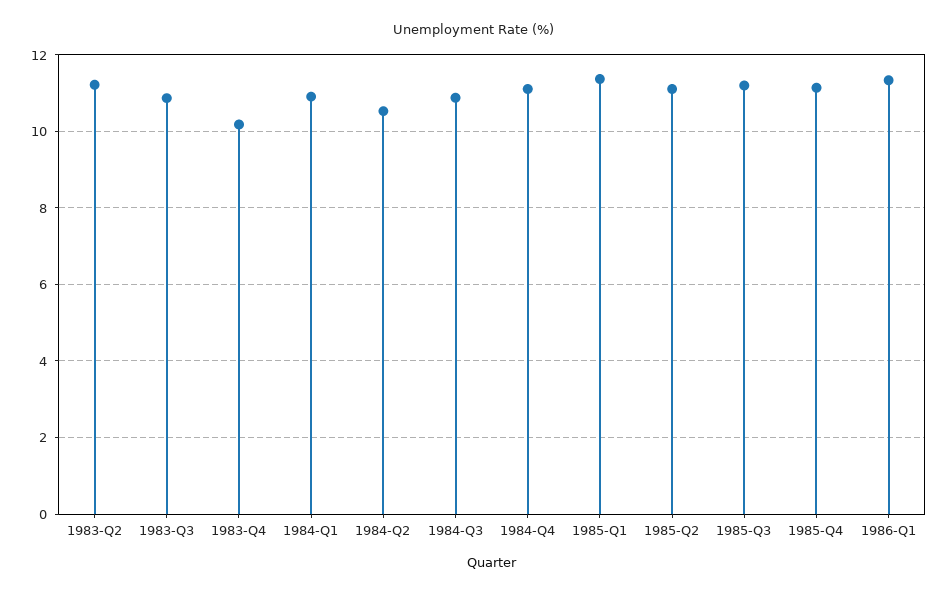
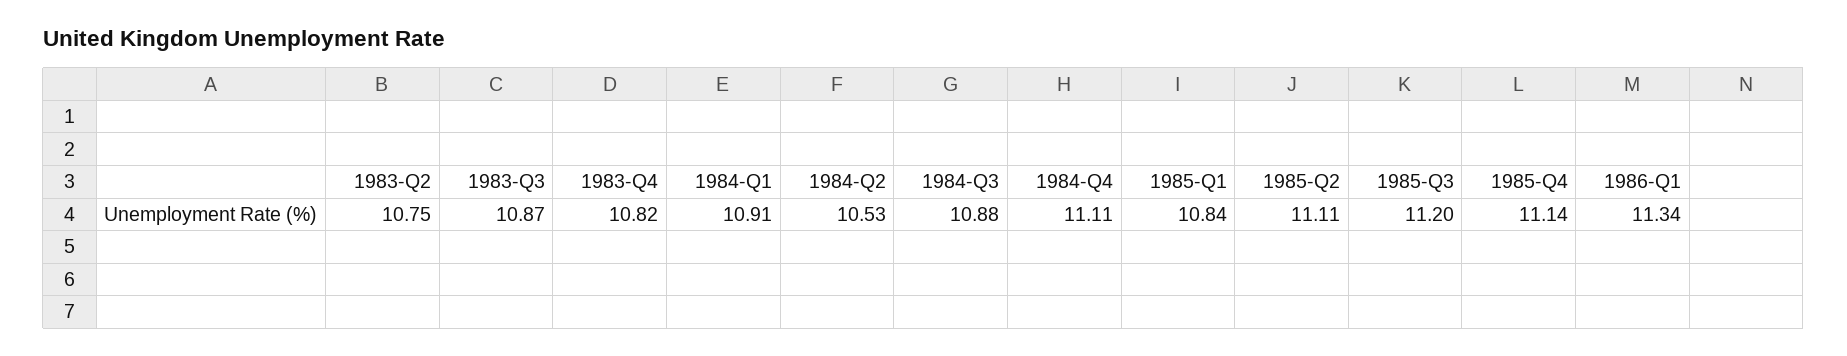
  {
-   "1983-Q2": 11.2,
+   "1983-Q2": 10.75,
    "1983-Q3": 10.87,
-   "1983-Q4": 10.2,
+   "1983-Q4": 10.82,
    "1984-Q1": 10.91,
    "1984-Q2": 10.53,
    "1984-Q3": 10.88,
    "1984-Q4": 11.11,
-   "1985-Q1": 11.4,
+   "1985-Q1": 10.84,
    "1985-Q2": 11.11,
    "1985-Q3": 11.2,
    "1985-Q4": 11.14,
    "1986-Q1": 11.34
  }

